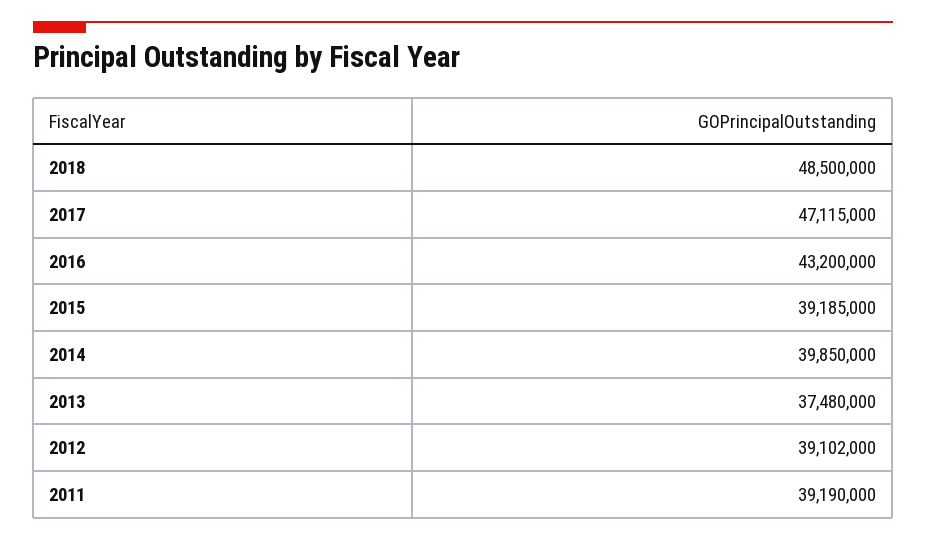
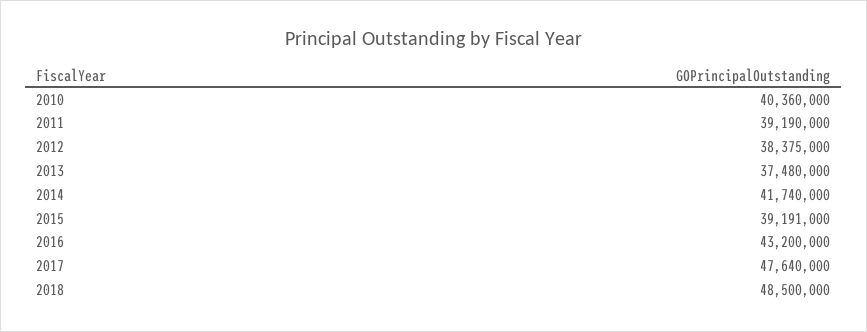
  {
    "2018": 48500000,
-   "2017": 47115000,
+   "2017": 47640000,
    "2016": 43200000,
-   "2015": 39185000,
+   "2015": 39191000,
-   "2014": 39850000,
+   "2014": 41740000,
    "2013": 37480000,
-   "2012": 39102000,
+   "2012": 38375000,
-   "2011": 39190000
+   "2011": 39190000,
+   "2010": 40360000
  }

